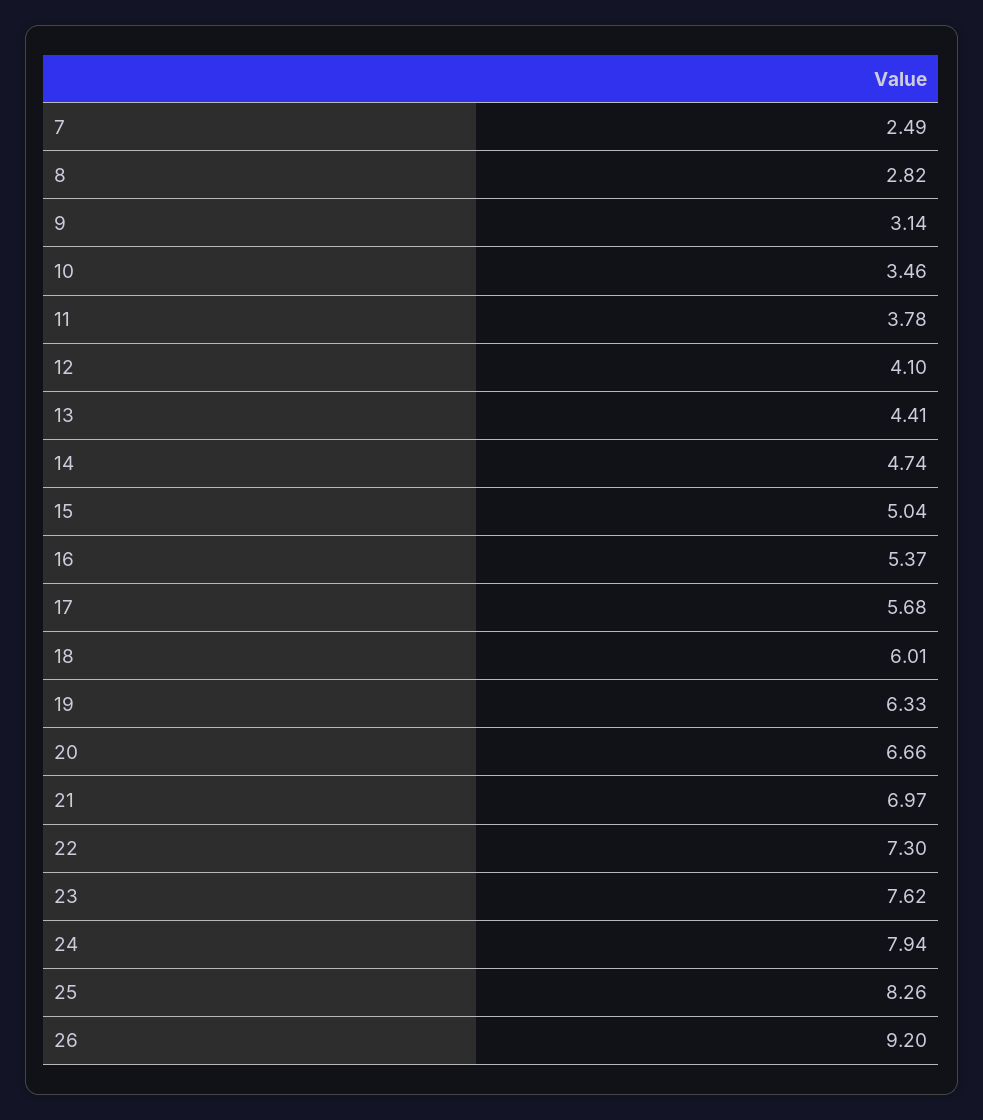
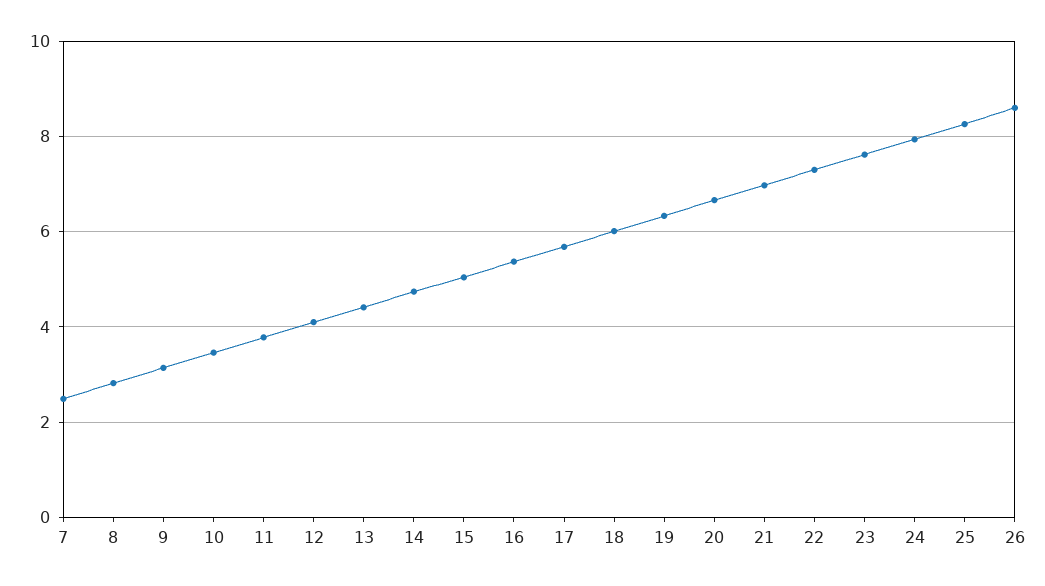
  {
    "7": 2.49,
    "8": 2.82,
    "9": 3.14,
    "10": 3.46,
    "11": 3.78,
    "12": 4.1,
    "13": 4.41,
    "14": 4.74,
    "15": 5.04,
    "16": 5.37,
    "17": 5.68,
    "18": 6.01,
    "19": 6.33,
    "20": 6.66,
    "21": 6.97,
    "22": 7.3,
    "23": 7.62,
    "24": 7.94,
    "25": 8.26,
-   "26": 9.2
+   "26": 8.6
  }

